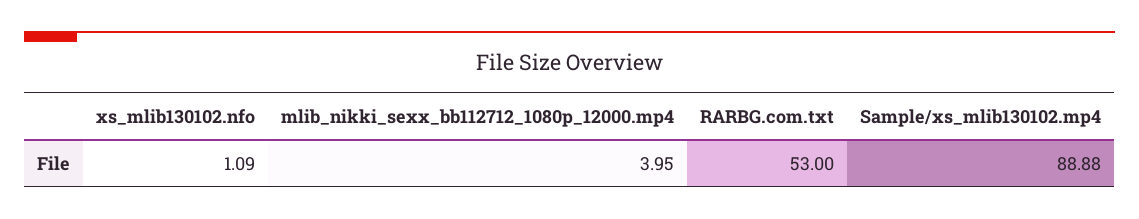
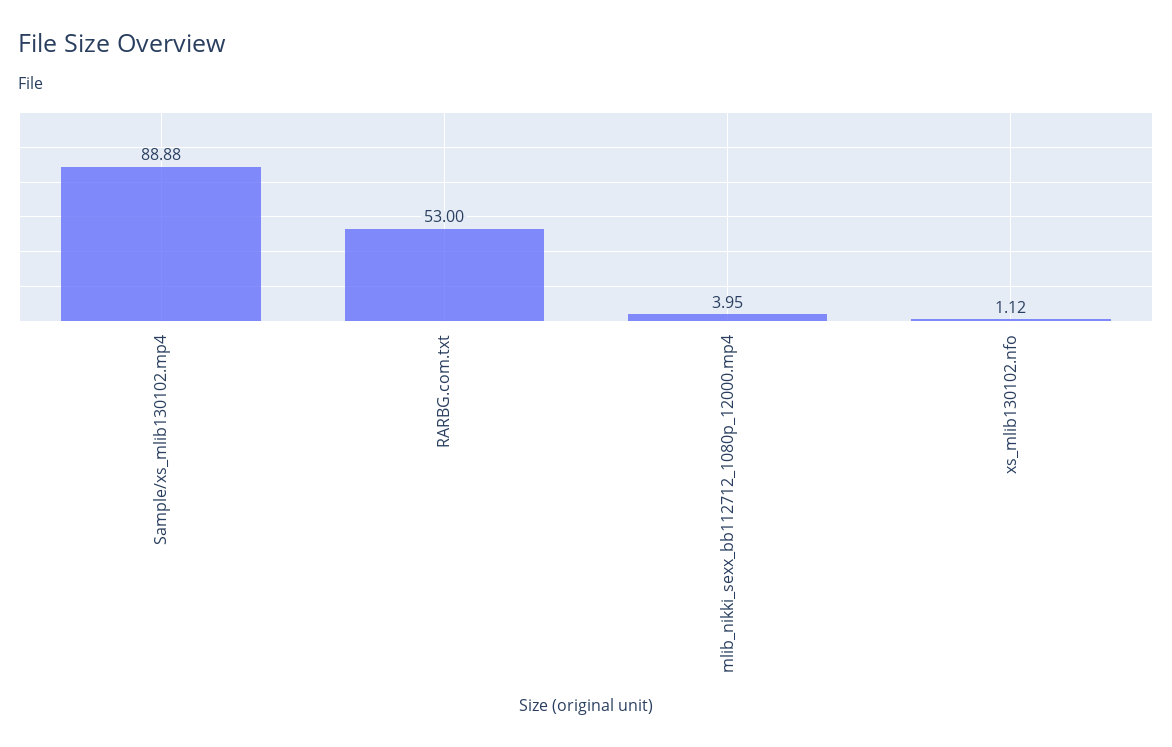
  {
-   "xs_mlib130102.nfo": 1.09,
+   "xs_mlib130102.nfo": 1.12,
    "mlib_nikki_sexx_bb112712_1080p_12000.mp4": 3.95,
    "RARBG.com.txt": 53,
    "Sample/xs_mlib130102.mp4": 88.88
  }

